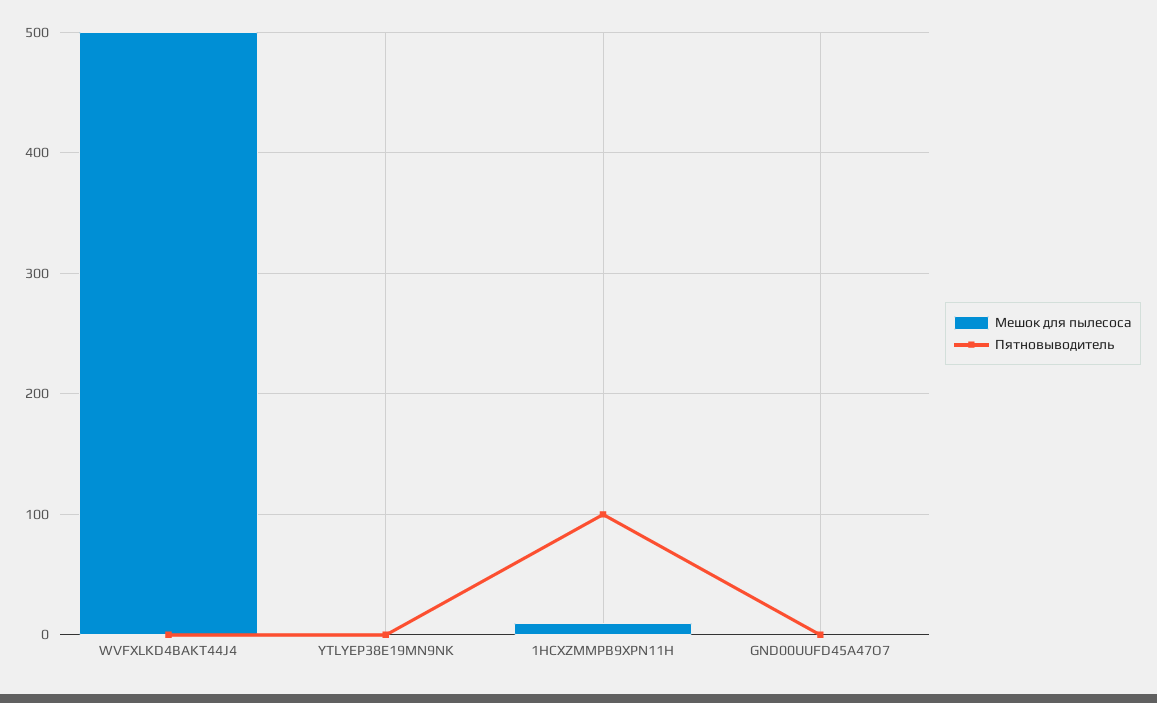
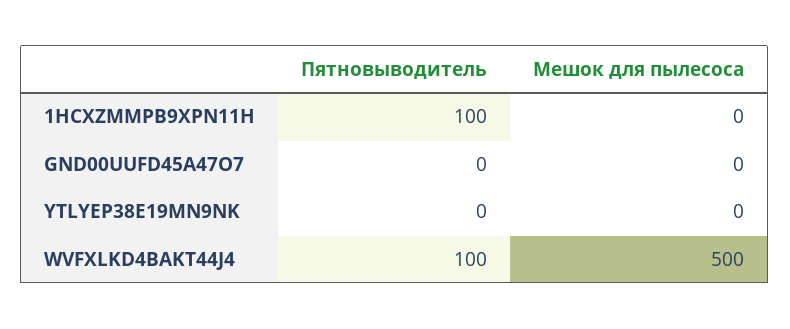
  {
    "Мешок для пылесоса": {
      "WVFXLKD4BAKT44J4": 500,
      "YTLYEP38E19MN9NK": 0,
-     "1HCXZMMPB9XPN11H": 10,
+     "1HCXZMMPB9XPN11H": 0,
      "GND00UUFD45A47O7": 0
    },
    "Пятновыводитель": {
-     "WVFXLKD4BAKT44J4": 0,
+     "WVFXLKD4BAKT44J4": 100,
      "YTLYEP38E19MN9NK": 0,
      "1HCXZMMPB9XPN11H": 100,
      "GND00UUFD45A47O7": 0
    }
  }

